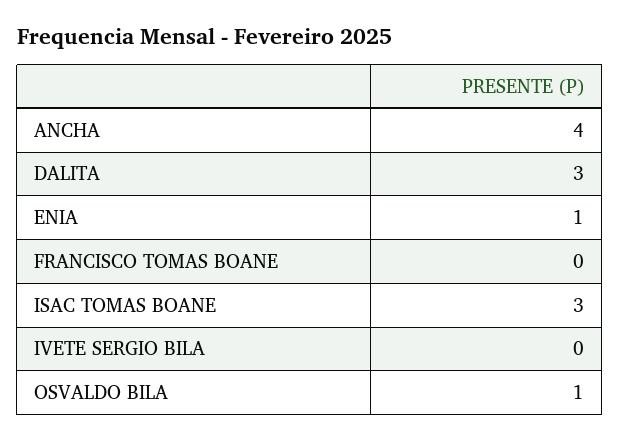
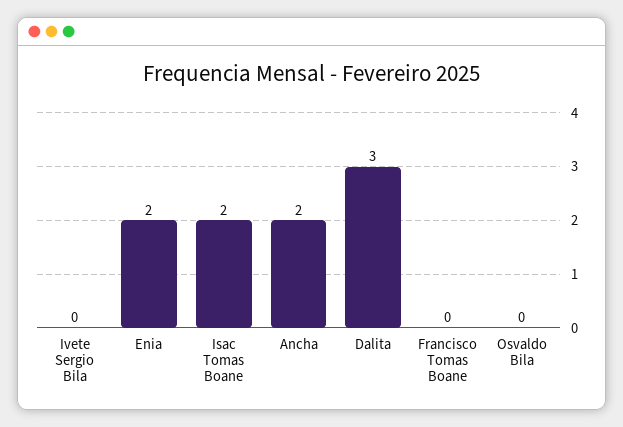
  {
-   "ANCHA": 4,
+   "ANCHA": 2,
    "DALITA": 3,
-   "ENIA": 1,
+   "ENIA": 2,
    "FRANCISCO TOMAS BOANE": 0,
-   "ISAC TOMAS BOANE": 3,
+   "ISAC TOMAS BOANE": 2,
    "IVETE SERGIO BILA": 0,
-   "OSVALDO BILA": 1
+   "OSVALDO BILA": 0
  }

